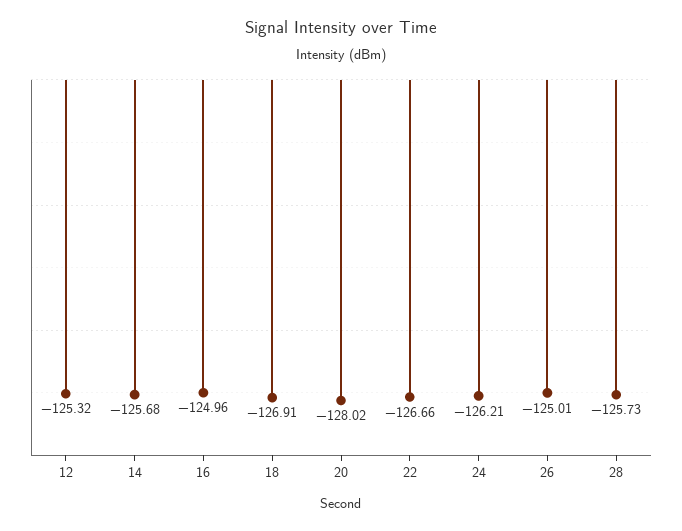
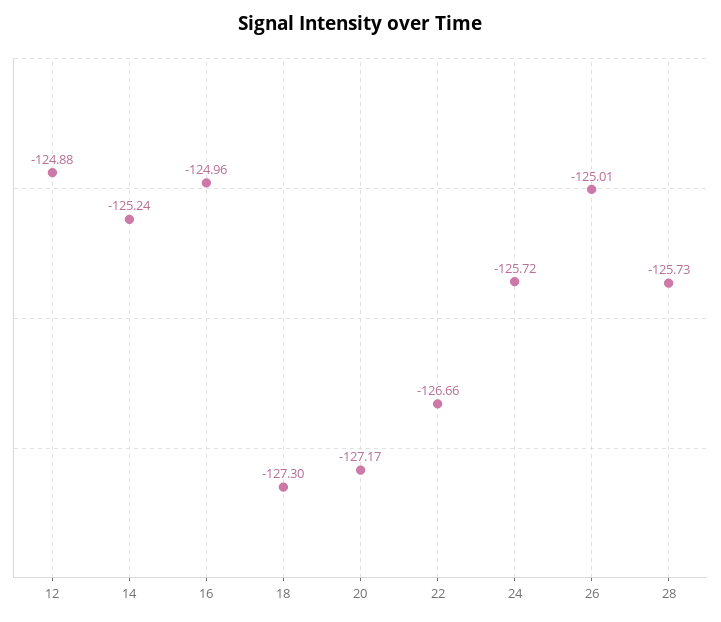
  {
-   "12": -125.32,
+   "12": -124.88,
-   "14": -125.68,
+   "14": -125.24,
    "16": -124.96,
-   "18": -126.91,
+   "18": -127.3,
-   "20": -128.02,
+   "20": -127.17,
    "22": -126.66,
-   "24": -126.21,
+   "24": -125.72,
    "26": -125.01,
    "28": -125.73
  }

